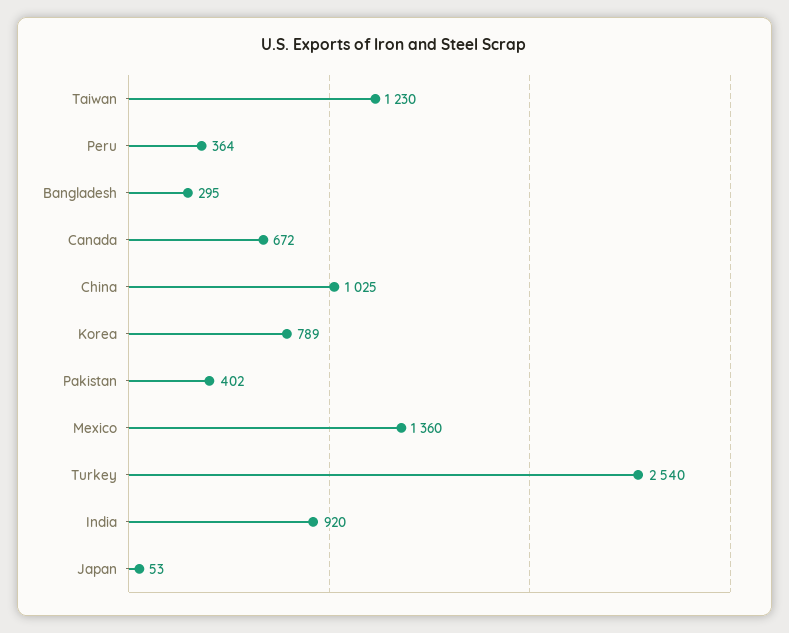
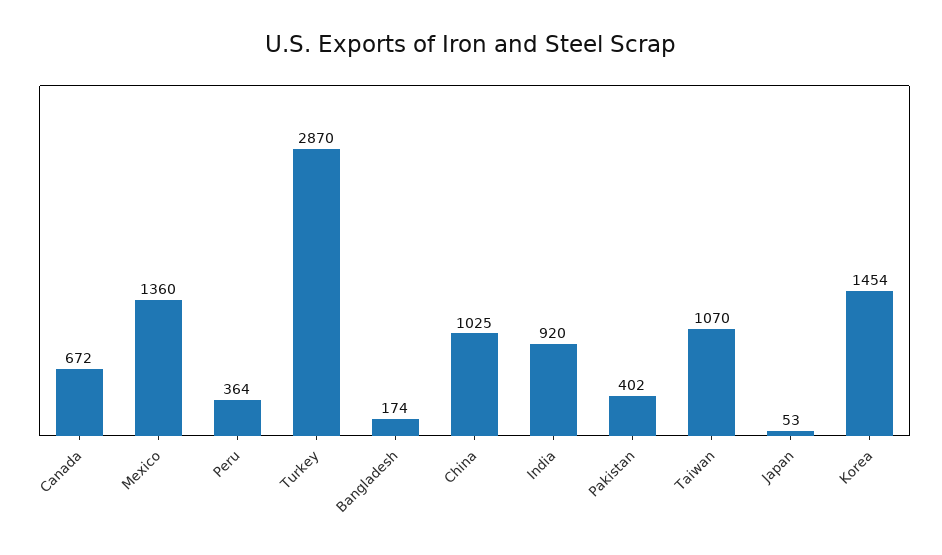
  {
-   "Taiwan": 1230,
+   "Taiwan": 1070,
    "Peru": 364,
-   "Bangladesh": 295,
+   "Bangladesh": 174,
    "Canada": 672,
    "China": 1025,
-   "Korea": 789,
+   "Korea": 1454,
    "Pakistan": 402,
    "Mexico": 1360,
-   "Turkey": 2540,
+   "Turkey": 2870,
    "India": 920,
    "Japan": 53
  }

